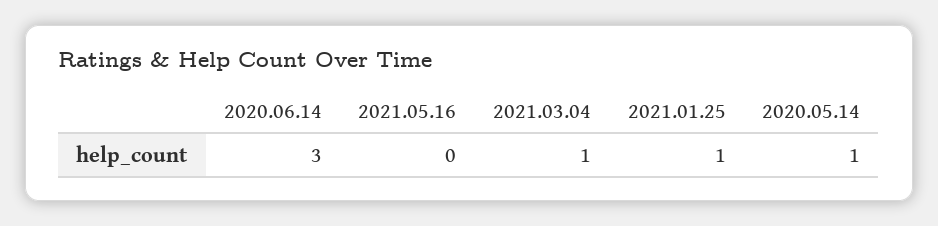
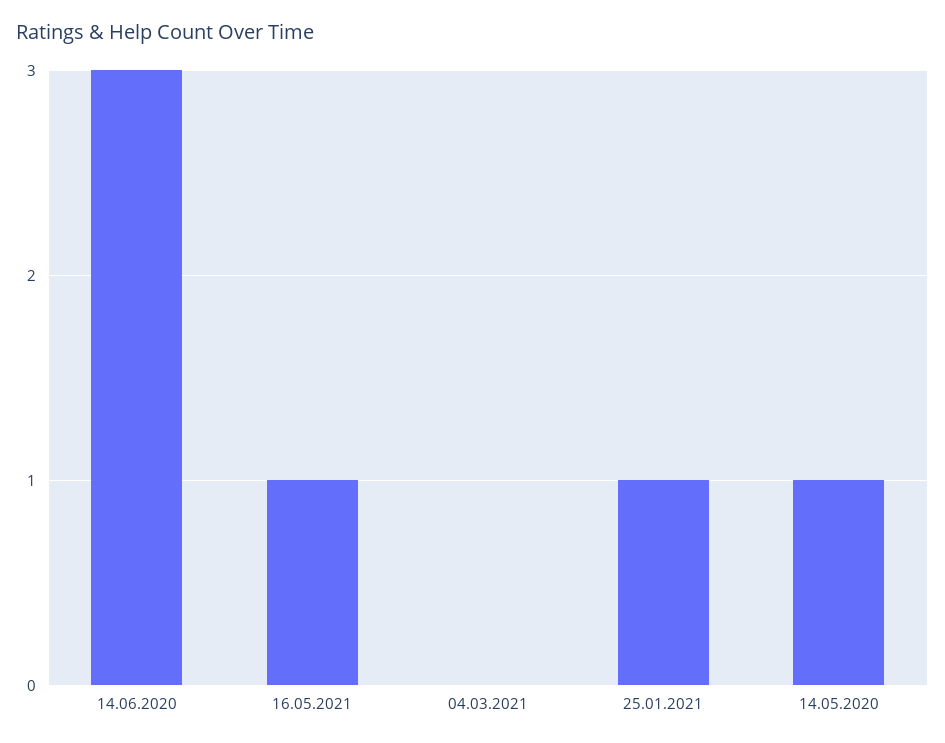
  {
    "2020.06.14": 3,
-   "2021.05.16": 0,
+   "2021.05.16": 1,
-   "2021.03.04": 1,
+   "2021.03.04": 0,
    "2021.01.25": 1,
    "2020.05.14": 1
  }

